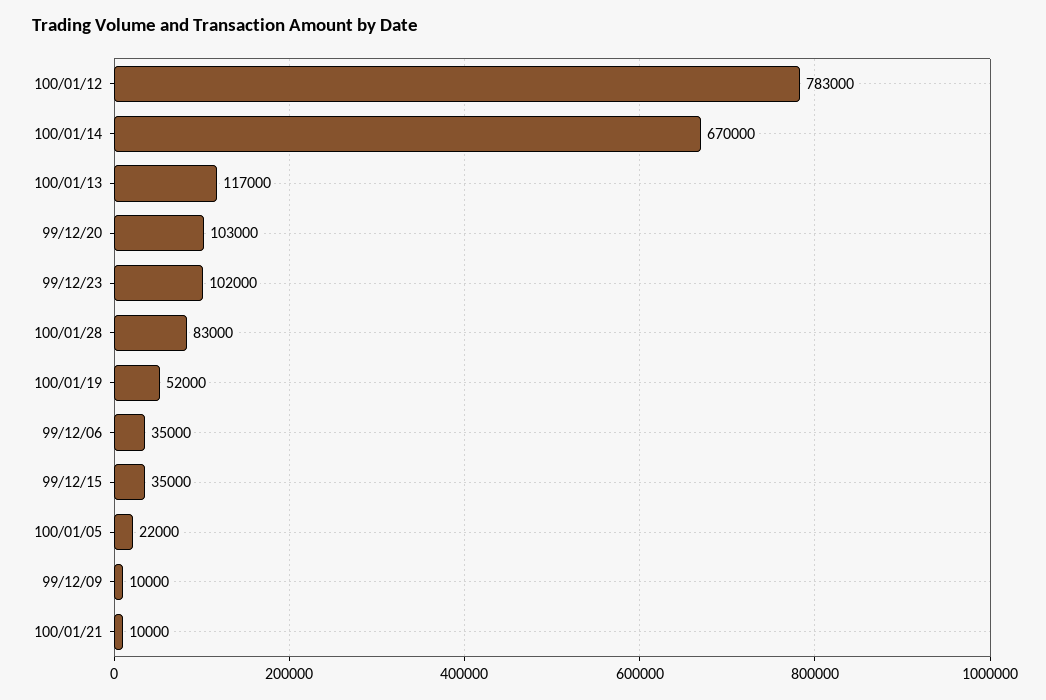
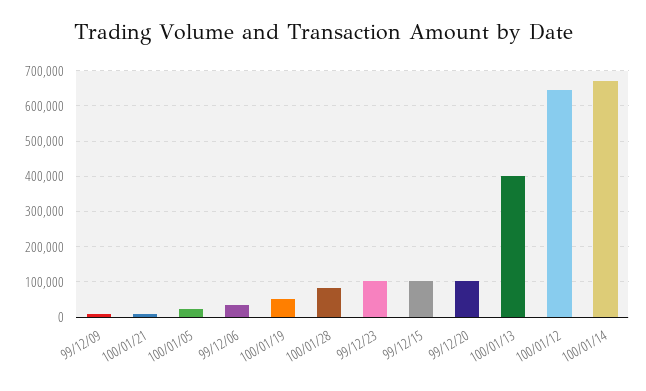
  {
-   "100/01/12": 783000,
+   "100/01/12": 640000,
    "100/01/14": 670000,
-   "100/01/13": 117000,
+   "100/01/13": 400000,
    "99/12/20": 103000,
    "99/12/23": 102000,
    "100/01/28": 83000,
    "100/01/19": 52000,
    "99/12/06": 35000,
-   "99/12/15": 35000,
+   "99/12/15": 100000,
    "100/01/05": 22000,
    "99/12/09": 10000,
    "100/01/21": 10000
  }

